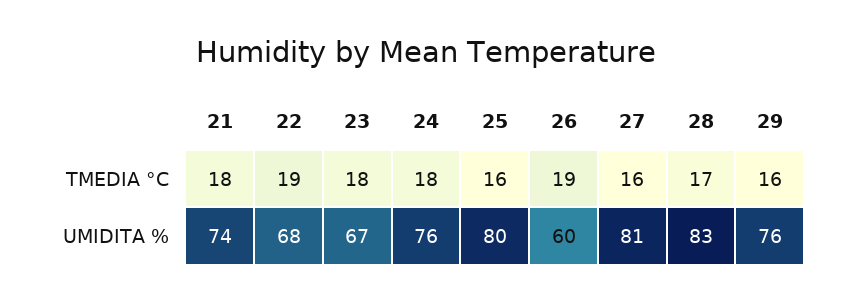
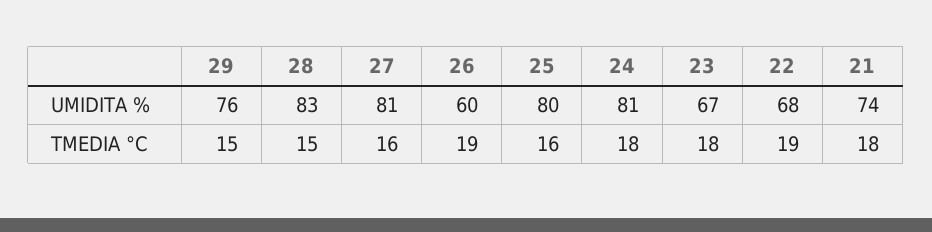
  {
    "21": {
      "TMEDIA °C": 18,
      "UMIDITA %": 74
    },
    "22": {
      "TMEDIA °C": 19,
      "UMIDITA %": 68
    },
    "23": {
      "TMEDIA °C": 18,
      "UMIDITA %": 67
    },
    "24": {
      "TMEDIA °C": 18,
-     "UMIDITA %": 76
+     "UMIDITA %": 81
    },
    "25": {
      "TMEDIA °C": 16,
      "UMIDITA %": 80
    },
    "26": {
      "TMEDIA °C": 19,
      "UMIDITA %": 60
    },
    "27": {
      "TMEDIA °C": 16,
      "UMIDITA %": 81
    },
    "28": {
-     "TMEDIA °C": 17,
+     "TMEDIA °C": 15,
      "UMIDITA %": 83
    },
    "29": {
-     "TMEDIA °C": 16,
+     "TMEDIA °C": 15,
      "UMIDITA %": 76
    }
  }

